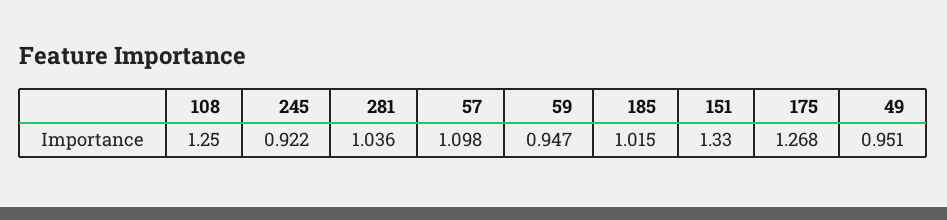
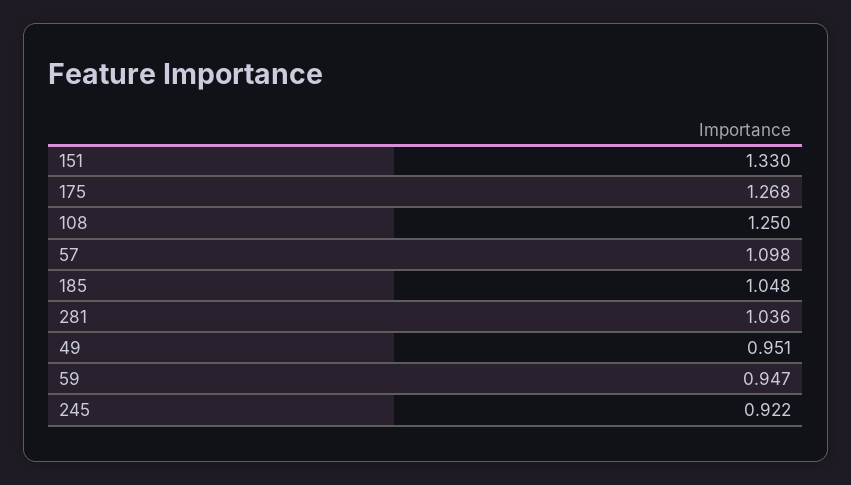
  {
    "108": 1.25,
    "245": 0.922,
    "281": 1.036,
    "57": 1.098,
    "59": 0.947,
-   "185": 1.015,
+   "185": 1.048,
    "151": 1.33,
    "175": 1.268,
    "49": 0.951
  }

